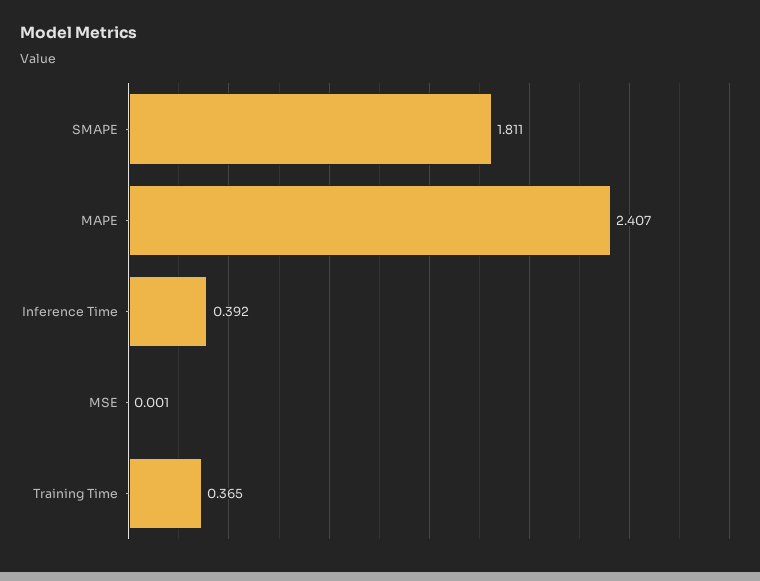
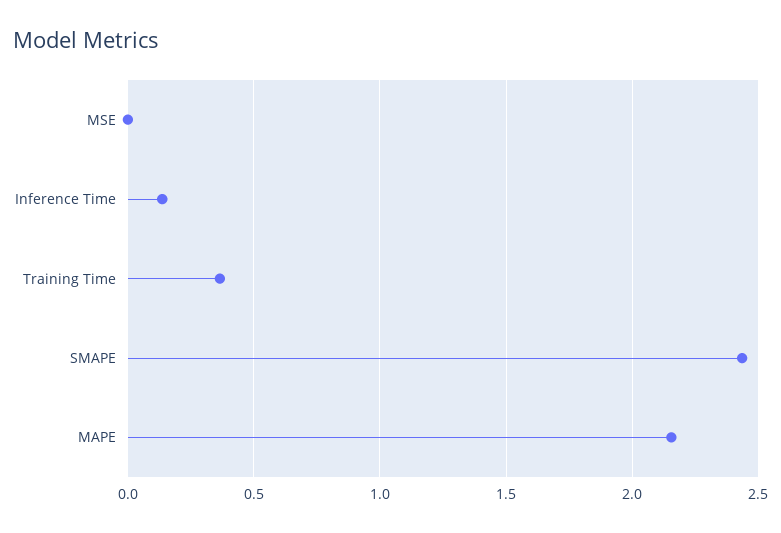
  {
-   "SMAPE": 1.811,
+   "SMAPE": 2.45,
-   "MAPE": 2.407,
+   "MAPE": 2.15,
-   "Inference Time": 0.392,
+   "Inference Time": 0.15,
    "MSE": 0.001,
    "Training Time": 0.365
  }

